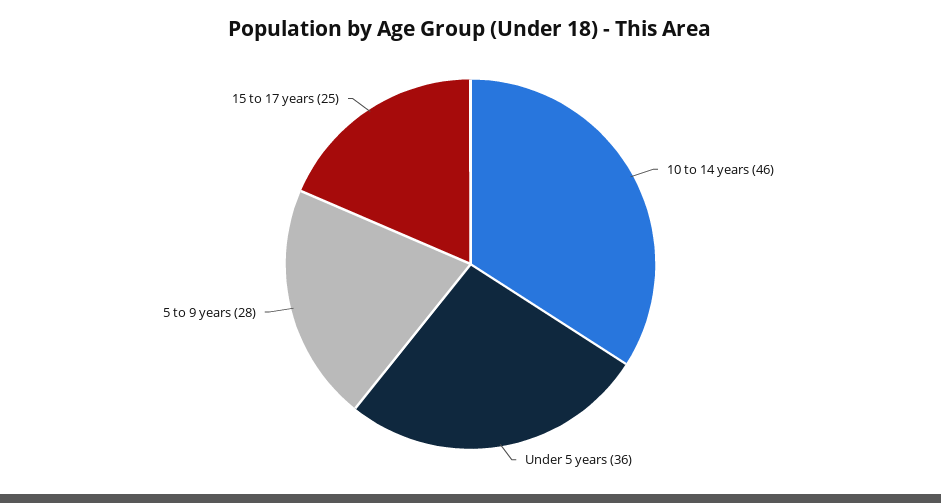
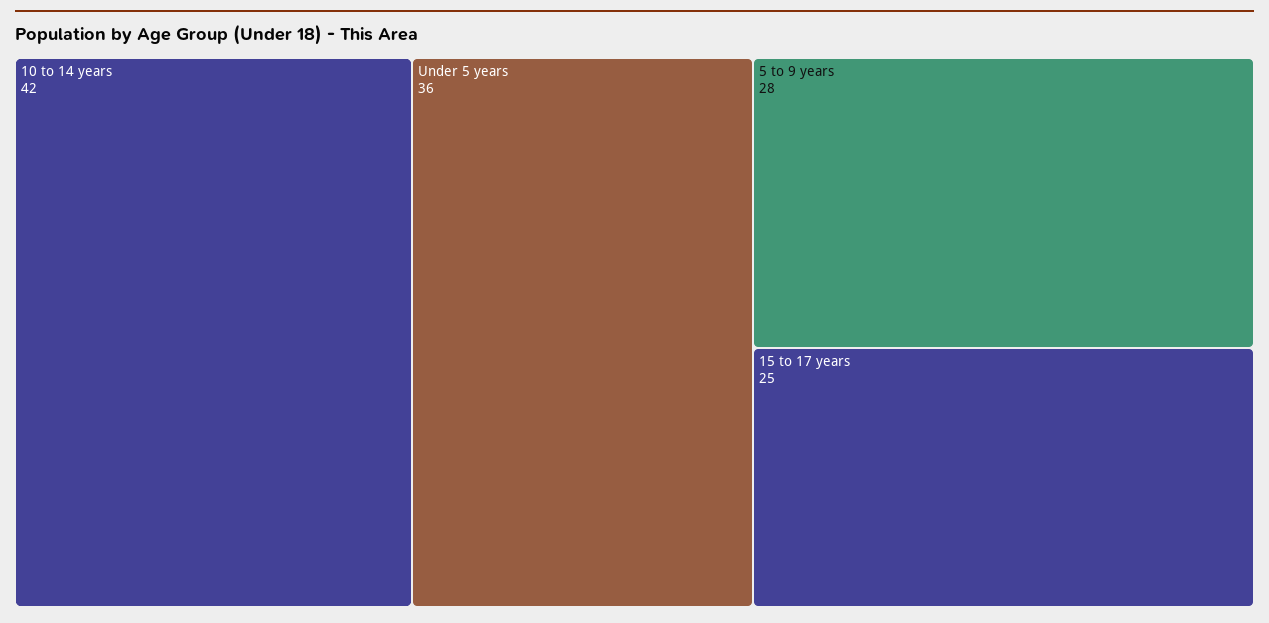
  {
-   "10 to 14 years": 46,
+   "10 to 14 years": 42,
    "Under 5 years": 36,
    "5 to 9 years": 28,
    "15 to 17 years": 25
  }

